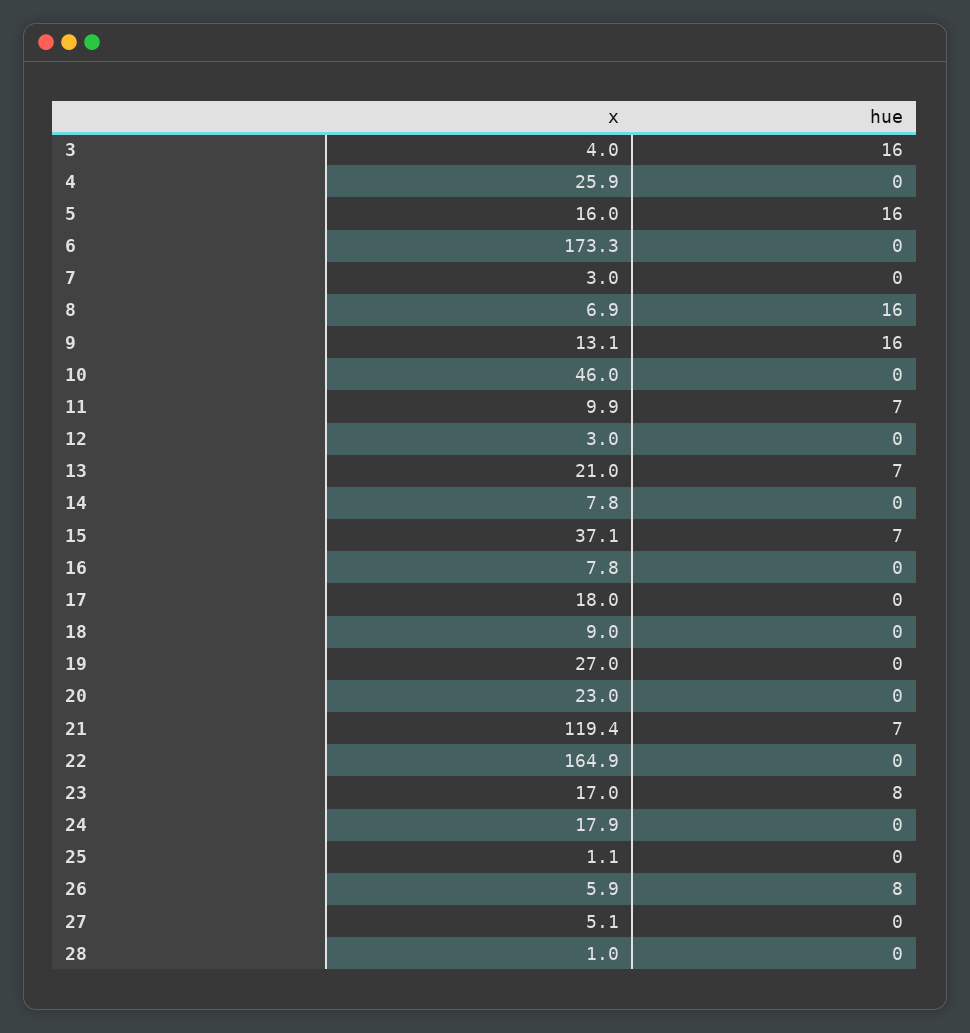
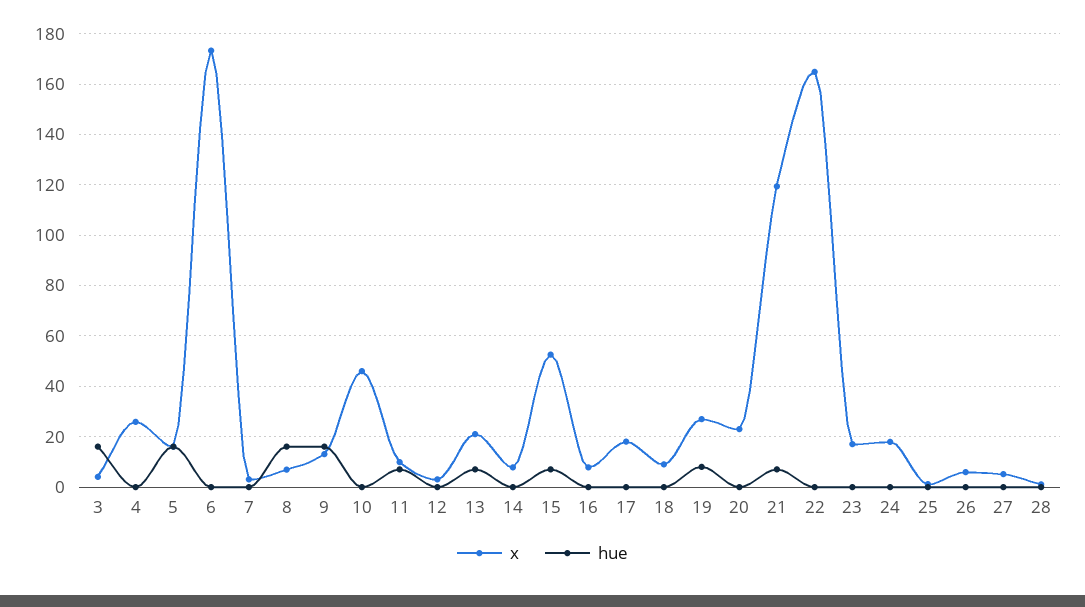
  {
    "x": {
      "3": 4,
      "4": 25.9,
      "5": 16,
      "6": 173.3,
      "7": 3,
      "8": 6.9,
      "9": 13.1,
      "10": 46,
      "11": 9.9,
      "12": 3,
      "13": 21,
      "14": 7.8,
-     "15": 37.1,
+     "15": 52.5,
      "16": 7.8,
      "17": 18,
      "18": 9,
      "19": 27,
      "20": 23,
      "21": 119.4,
      "22": 164.9,
      "23": 17,
      "24": 17.9,
      "25": 1.1,
      "26": 5.9,
      "27": 5.1,
      "28": 1
    },
    "hue": {
      "3": 16,
      "4": 0,
      "5": 16,
      "6": 0,
      "7": 0,
      "8": 16,
      "9": 16,
      "10": 0,
      "11": 7,
      "12": 0,
      "13": 7,
      "14": 0,
      "15": 7,
      "16": 0,
      "17": 0,
      "18": 0,
-     "19": 0,
+     "19": 7.5,
      "20": 0,
      "21": 7,
      "22": 0,
-     "23": 8,
+     "23": 0,
      "24": 0,
      "25": 0,
-     "26": 8,
+     "26": 0,
      "27": 0,
      "28": 0
    }
  }

